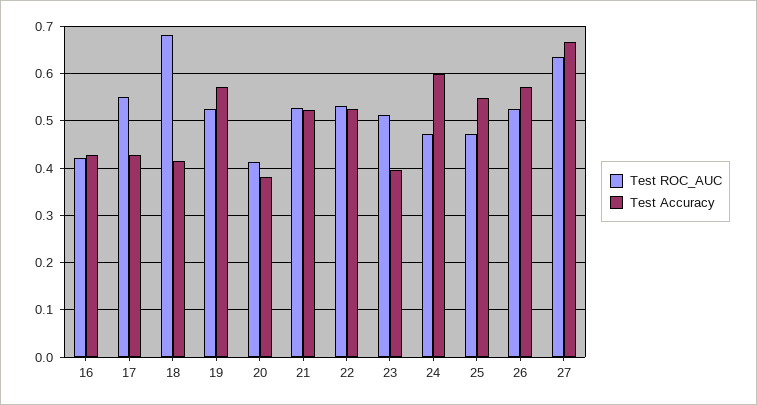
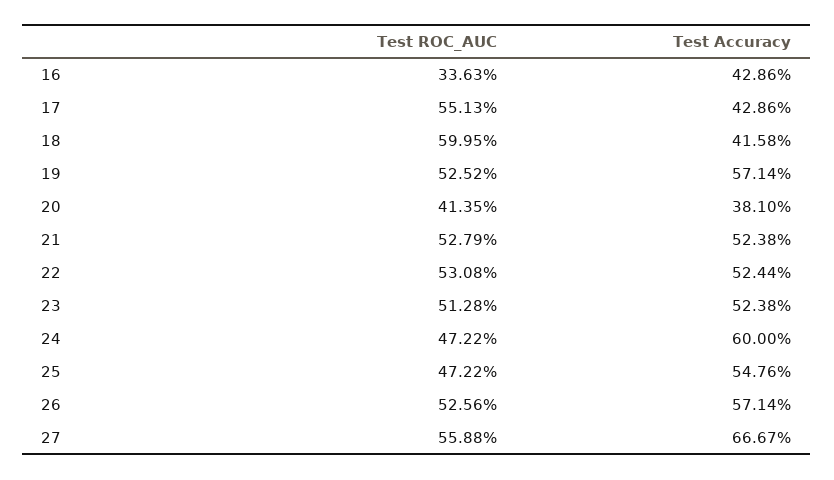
  {
    "Test ROC_AUC": {
-     "16": 0.42,
+     "16": 0.3363,
      "17": 0.5513,
-     "18": 0.68,
+     "18": 0.5995,
      "19": 0.5252,
      "20": 0.4135,
      "21": 0.5279,
      "22": 0.5308,
      "23": 0.5128,
      "24": 0.4722,
      "25": 0.4722,
      "26": 0.5256,
-     "27": 0.64
+     "27": 0.5588
    },
    "Test Accuracy": {
      "16": 0.4286,
      "17": 0.4286,
      "18": 0.4158,
      "19": 0.5714,
      "20": 0.381,
      "21": 0.5238,
      "22": 0.5244,
-     "23": 0.4,
+     "23": 0.5238,
      "24": 0.6,
      "25": 0.5476,
      "26": 0.5714,
      "27": 0.6667
    }
  }

